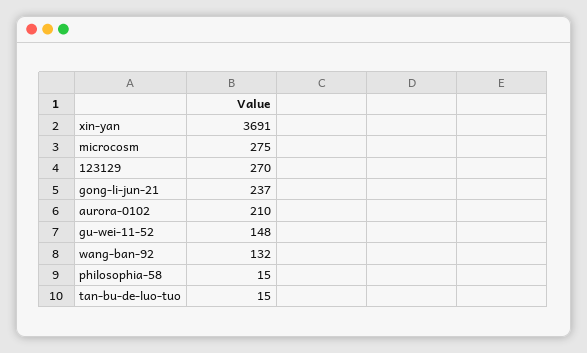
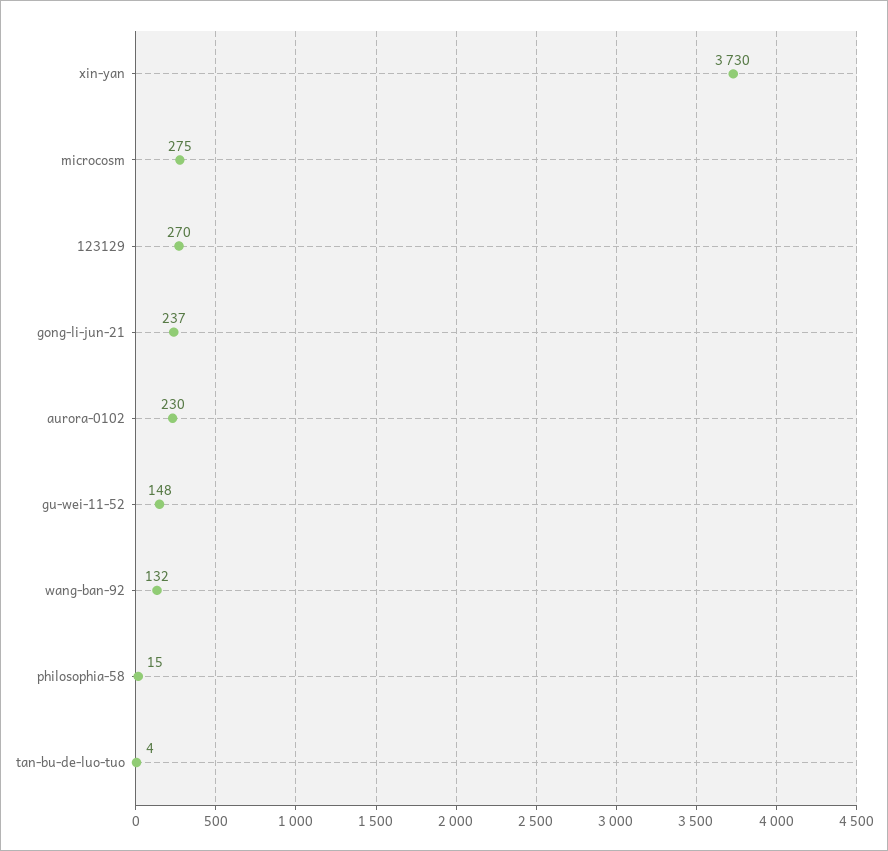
  {
-   "xin-yan": 3691,
+   "xin-yan": 3730,
    "microcosm": 275,
    "123129": 270,
    "gong-li-jun-21": 237,
-   "aurora-0102": 210,
+   "aurora-0102": 230,
    "gu-wei-11-52": 148,
    "wang-ban-92": 132,
    "philosophia-58": 15,
-   "tan-bu-de-luo-tuo": 15
+   "tan-bu-de-luo-tuo": 4
  }

